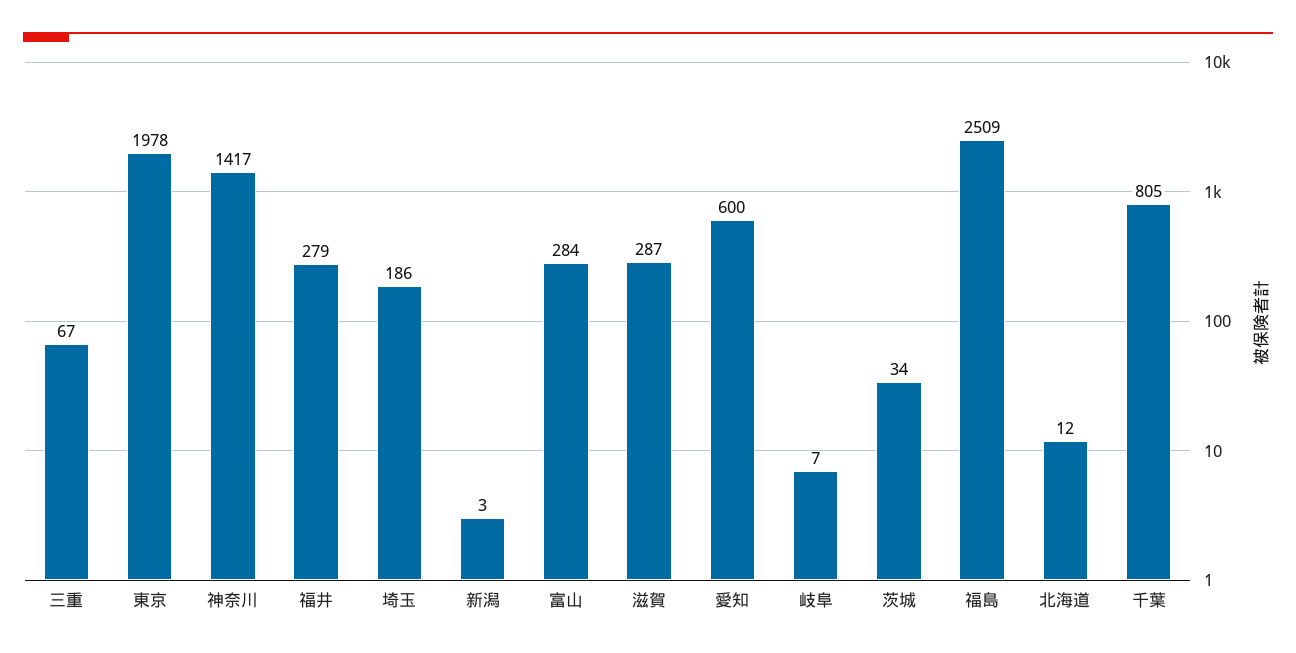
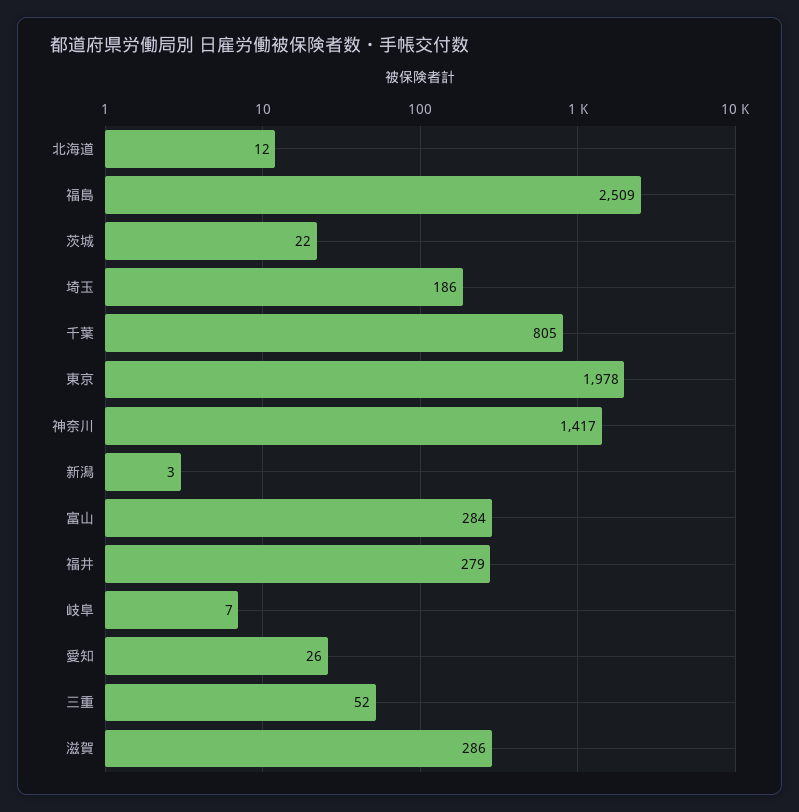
  {
-   "三重": 67,
+   "三重": 52,
    "東京": 1978,
    "神奈川": 1417,
    "福井": 279,
    "埼玉": 186,
    "新潟": 3,
    "富山": 284,
-   "滋賀": 287,
+   "滋賀": 286,
-   "愛知": 600,
+   "愛知": 26,
    "岐阜": 7,
-   "茨城": 34,
+   "茨城": 22,
    "福島": 2509,
    "北海道": 12,
    "千葉": 805
  }

